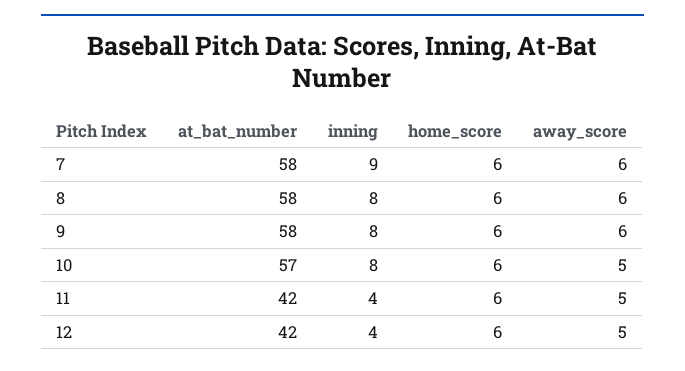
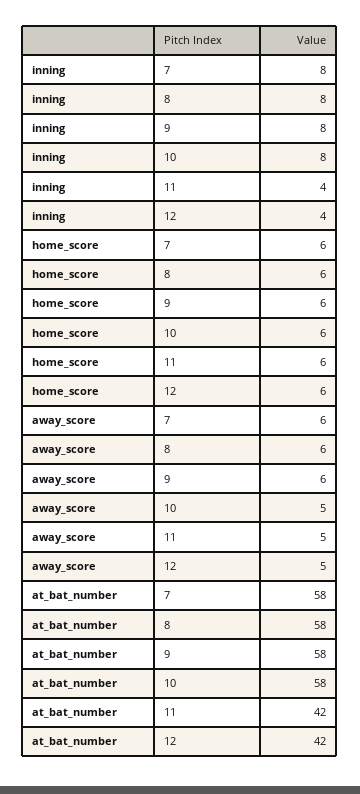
  {
    "at_bat_number": {
      "7": 58,
      "8": 58,
      "9": 58,
-     "10": 57,
+     "10": 58,
      "11": 42,
      "12": 42
    },
    "inning": {
-     "7": 9,
+     "7": 8,
      "8": 8,
      "9": 8,
      "10": 8,
      "11": 4,
      "12": 4
    },
    "home_score": {
      "7": 6,
      "8": 6,
      "9": 6,
      "10": 6,
      "11": 6,
      "12": 6
    },
    "away_score": {
      "7": 6,
      "8": 6,
      "9": 6,
      "10": 5,
      "11": 5,
      "12": 5
    }
  }

